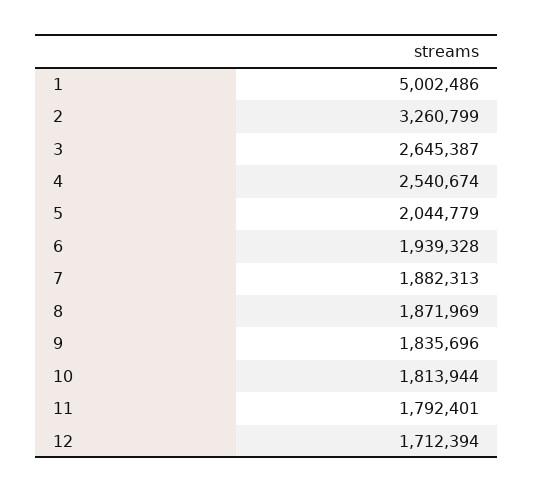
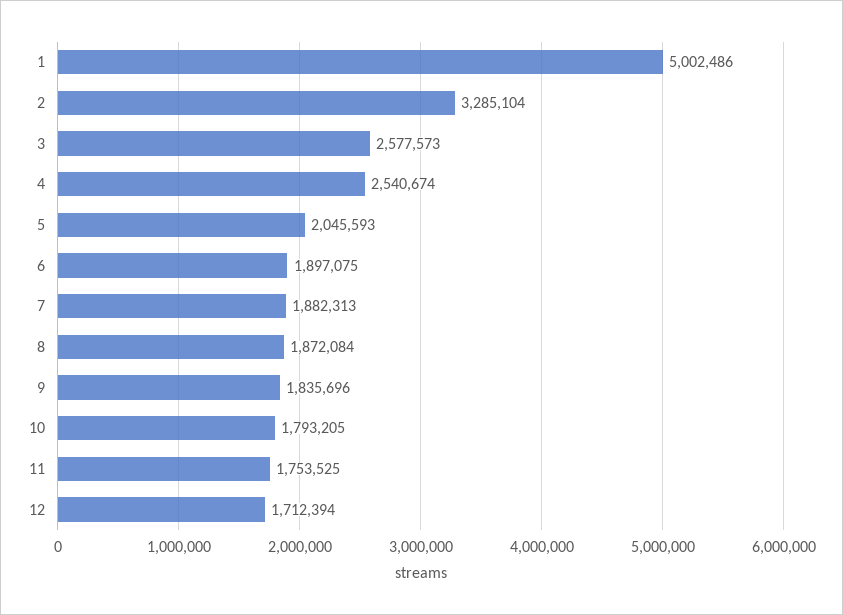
  {
    "1": 5002486,
-   "2": 3260799,
+   "2": 3285104,
-   "3": 2645387,
+   "3": 2577573,
    "4": 2540674,
-   "5": 2044779,
+   "5": 2045593,
-   "6": 1939328,
+   "6": 1897075,
    "7": 1882313,
-   "8": 1871969,
+   "8": 1872084,
    "9": 1835696,
-   "10": 1813944,
+   "10": 1793205,
-   "11": 1792401,
+   "11": 1753525,
    "12": 1712394
  }

